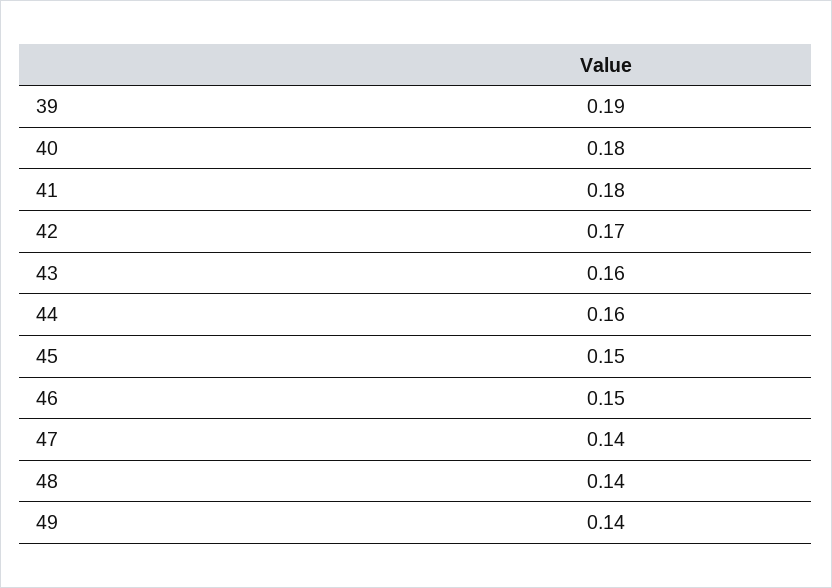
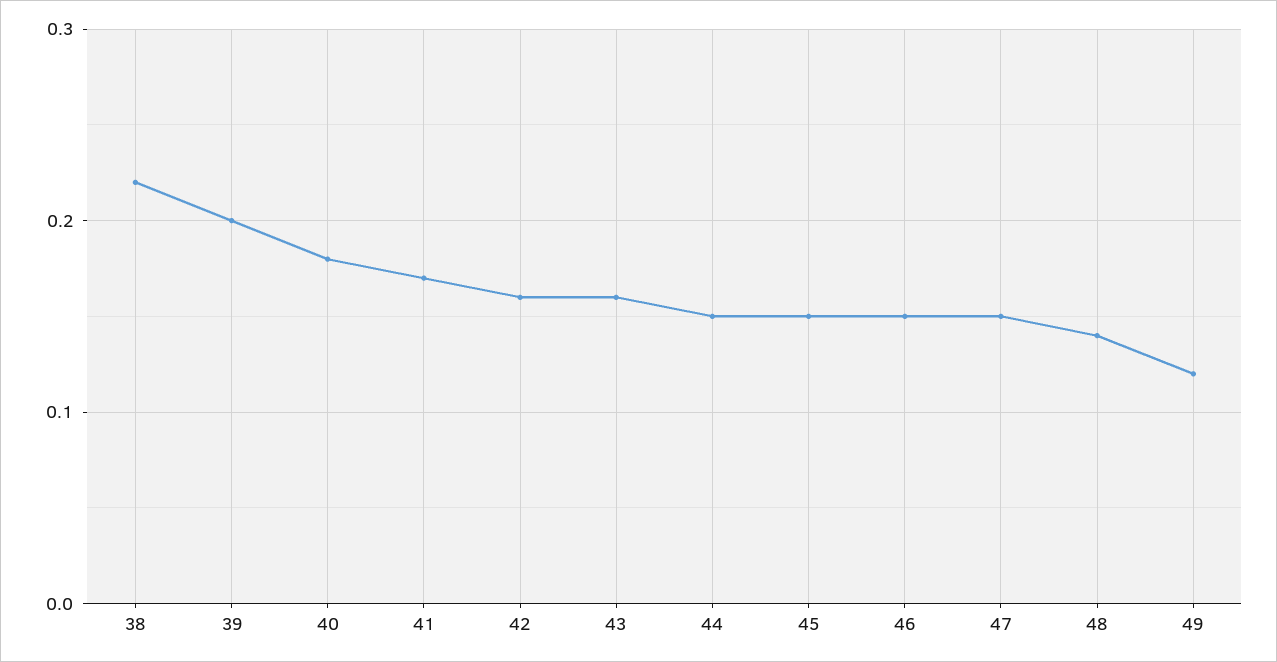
  {
-   "39": 0.19,
+   "39": 0.2,
    "40": 0.18,
-   "41": 0.18,
+   "41": 0.17,
-   "42": 0.17,
+   "42": 0.16,
    "43": 0.16,
-   "44": 0.16,
+   "44": 0.15,
    "45": 0.15,
    "46": 0.15,
-   "47": 0.14,
+   "47": 0.15,
    "48": 0.14,
-   "49": 0.14
+   "49": 0.12,
+   "38": 0.22
  }

